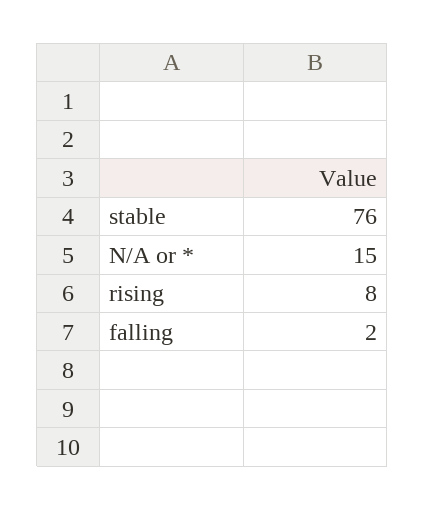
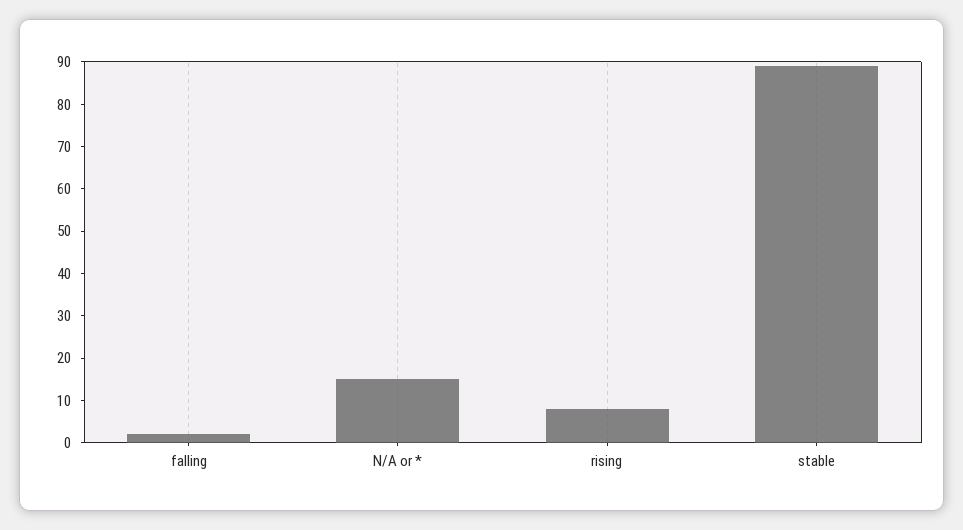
  {
-   "stable": 76,
+   "stable": 90,
    "N/A or *": 15,
    "rising": 8,
    "falling": 2
  }

